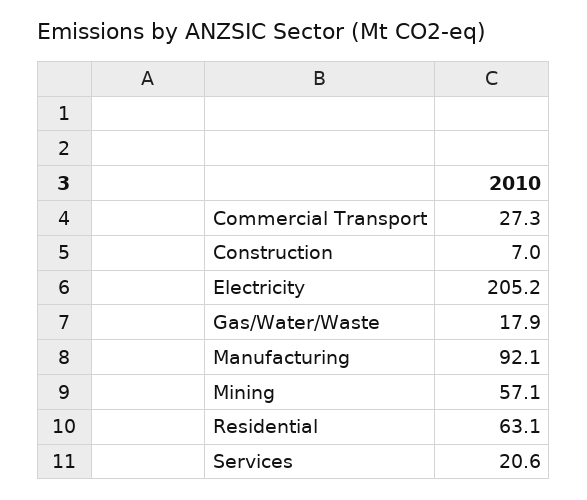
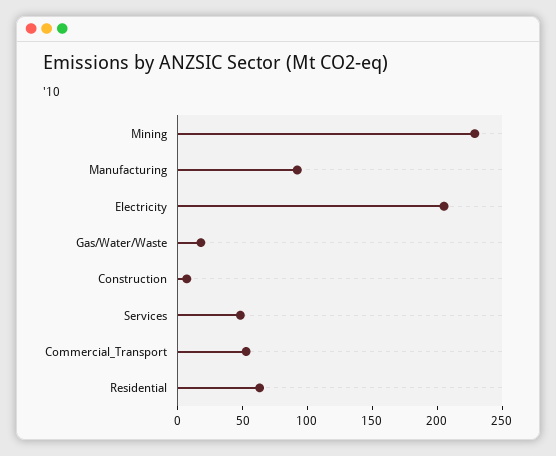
  {
-   "Commercial Transport": 27.3,
+   "Commercial Transport": 50,
    "Construction": 7,
    "Electricity": 205.2,
    "Gas/Water/Waste": 17.9,
    "Manufacturing": 92.1,
-   "Mining": 57.1,
+   "Mining": 230,
    "Residential": 63.1,
-   "Services": 20.6
+   "Services": 50
  }

